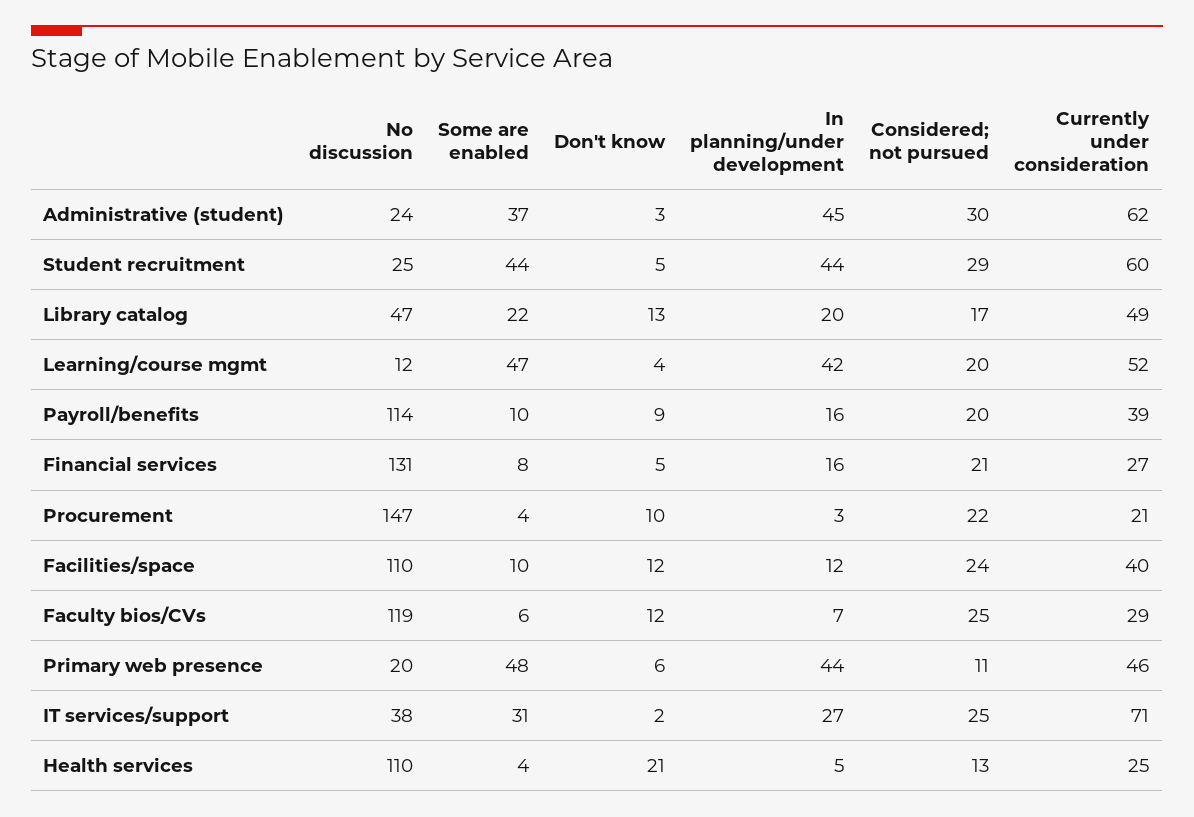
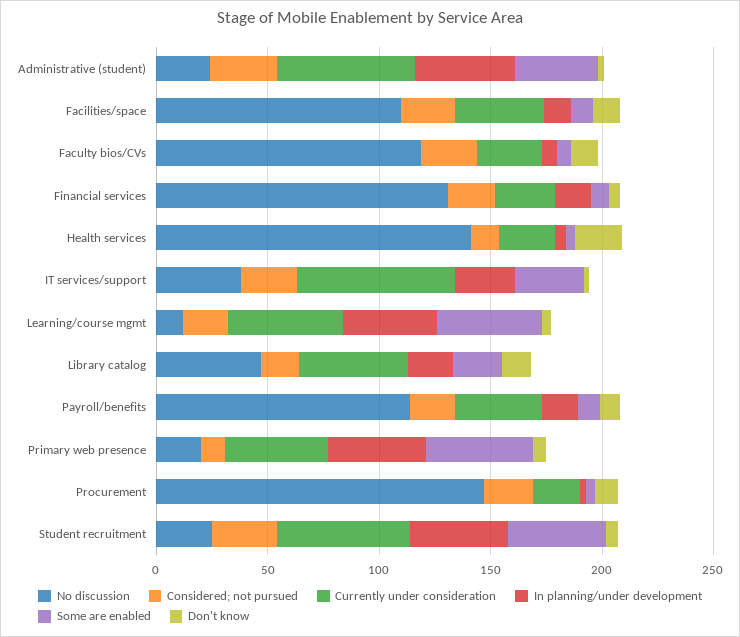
  {
    "No discussion": {
      "Administrative (student)": 24,
      "Student recruitment": 25,
      "Library catalog": 47,
      "Learning/course mgmt": 12,
      "Payroll/benefits": 114,
      "Financial services": 131,
      "Procurement": 147,
      "Facilities/space": 110,
      "Faculty bios/CVs": 119,
      "Primary web presence": 20,
      "IT services/support": 38,
-     "Health services": 110
+     "Health services": 140
    },
    "Some are enabled": {
      "Administrative (student)": 37,
      "Student recruitment": 44,
      "Library catalog": 22,
      "Learning/course mgmt": 47,
      "Payroll/benefits": 10,
      "Financial services": 8,
      "Procurement": 4,
      "Facilities/space": 10,
      "Faculty bios/CVs": 6,
      "Primary web presence": 48,
      "IT services/support": 31,
      "Health services": 4
    },
    "Don't know": {
      "Administrative (student)": 3,
      "Student recruitment": 5,
      "Library catalog": 13,
      "Learning/course mgmt": 4,
      "Payroll/benefits": 9,
      "Financial services": 5,
      "Procurement": 10,
      "Facilities/space": 12,
      "Faculty bios/CVs": 12,
      "Primary web presence": 6,
      "IT services/support": 2,
      "Health services": 21
    },
    "In planning/under development": {
      "Administrative (student)": 45,
      "Student recruitment": 44,
      "Library catalog": 20,
      "Learning/course mgmt": 42,
      "Payroll/benefits": 16,
      "Financial services": 16,
      "Procurement": 3,
      "Facilities/space": 12,
      "Faculty bios/CVs": 7,
      "Primary web presence": 44,
      "IT services/support": 27,
      "Health services": 5
    },
    "Considered; not pursued": {
      "Administrative (student)": 30,
      "Student recruitment": 29,
      "Library catalog": 17,
      "Learning/course mgmt": 20,
      "Payroll/benefits": 20,
      "Financial services": 21,
      "Procurement": 22,
      "Facilities/space": 24,
      "Faculty bios/CVs": 25,
      "Primary web presence": 11,
      "IT services/support": 25,
      "Health services": 13
    },
    "Currently under consideration": {
      "Administrative (student)": 62,
      "Student recruitment": 60,
      "Library catalog": 49,
      "Learning/course mgmt": 52,
      "Payroll/benefits": 39,
      "Financial services": 27,
      "Procurement": 21,
      "Facilities/space": 40,
      "Faculty bios/CVs": 29,
      "Primary web presence": 46,
      "IT services/support": 71,
      "Health services": 25
    }
  }

